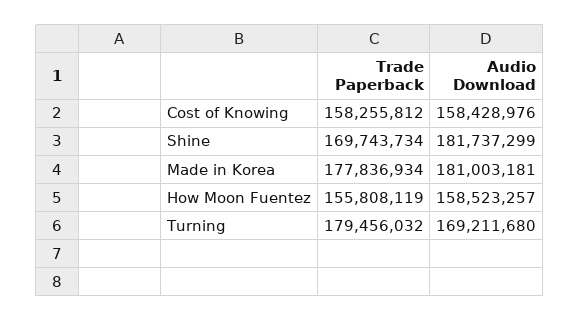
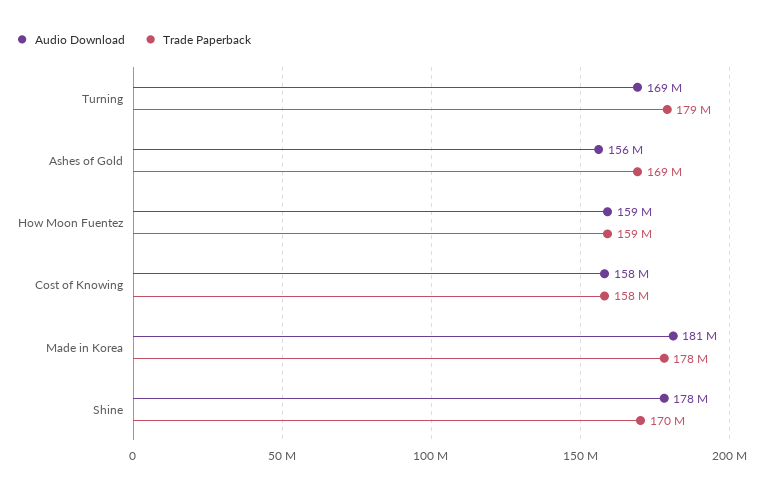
  {
    "Trade Paperback": {
      "Cost of Knowing": 158255812,
      "Shine": 169743734,
      "Made in Korea": 177836934,
-     "How Moon Fuentez": 155808119,
+     "How Moon Fuentez": 159000000,
-     "Turning": 179456032
+     "Turning": 179456032,
+     "Ashes of Gold": 169000000
    },
    "Audio Download": {
      "Cost of Knowing": 158428976,
-     "Shine": 181737299,
+     "Shine": 178000000,
      "Made in Korea": 181003181,
      "How Moon Fuentez": 158523257,
-     "Turning": 169211680
+     "Turning": 169211680,
+     "Ashes of Gold": 156000000
    }
  }

